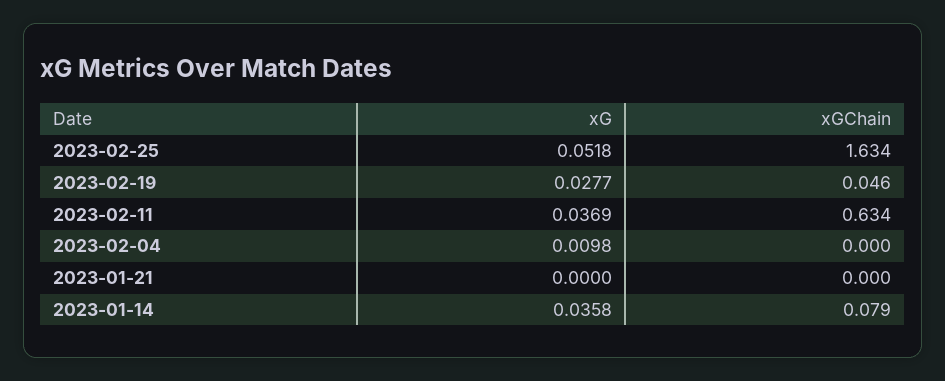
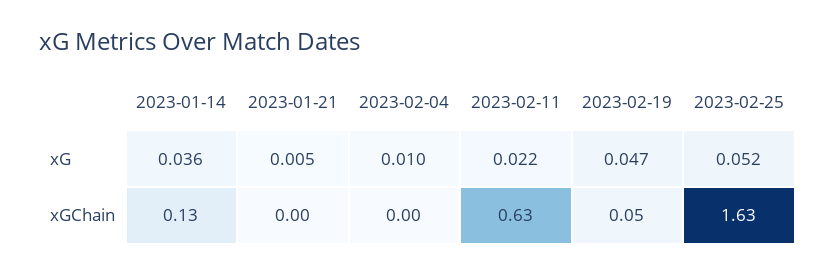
  {
    "xG": {
      "2023-02-25": 0.0518,
-     "2023-02-19": 0.0277,
+     "2023-02-19": 0.047,
-     "2023-02-11": 0.0369,
+     "2023-02-11": 0.022,
      "2023-02-04": 0.0098,
-     "2023-01-21": 0,
+     "2023-01-21": 0.005,
      "2023-01-14": 0.0358
    },
    "xGChain": {
      "2023-02-25": 1.634,
      "2023-02-19": 0.046,
      "2023-02-11": 0.634,
      "2023-02-04": 0,
      "2023-01-21": 0,
-     "2023-01-14": 0.079
+     "2023-01-14": 0.13
    }
  }

